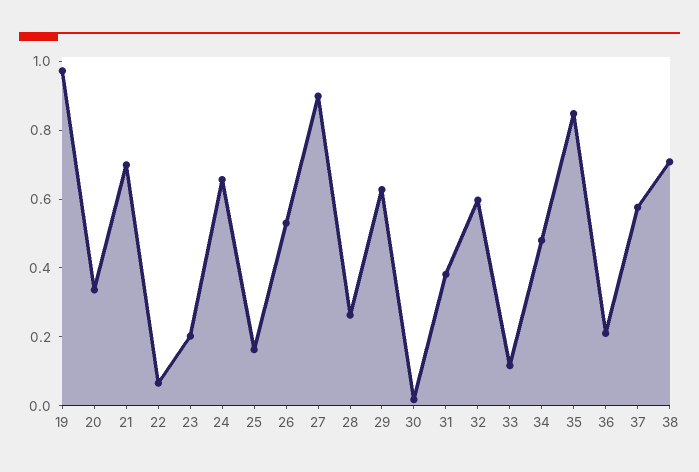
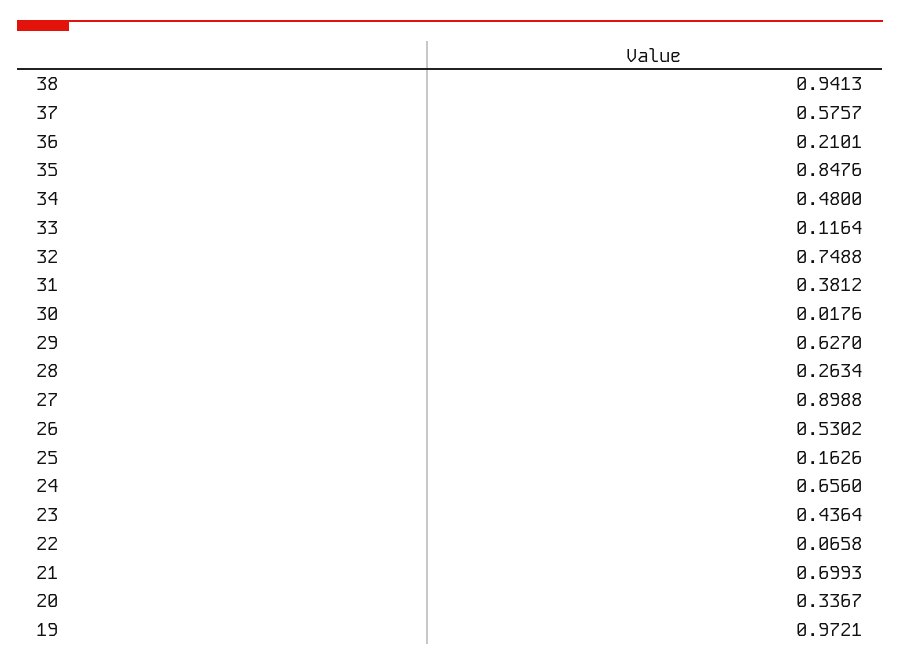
  {
    "19": 0.9721,
    "20": 0.3367,
    "21": 0.6993,
    "22": 0.0658,
-   "23": 0.2,
+   "23": 0.4364,
    "24": 0.656,
    "25": 0.1626,
    "26": 0.5302,
    "27": 0.8988,
    "28": 0.2634,
    "29": 0.627,
    "30": 0.0176,
    "31": 0.3812,
-   "32": 0.6,
+   "32": 0.7488,
    "33": 0.1164,
    "34": 0.48,
    "35": 0.8476,
    "36": 0.2101,
    "37": 0.5757,
-   "38": 0.7
+   "38": 0.9413
  }

